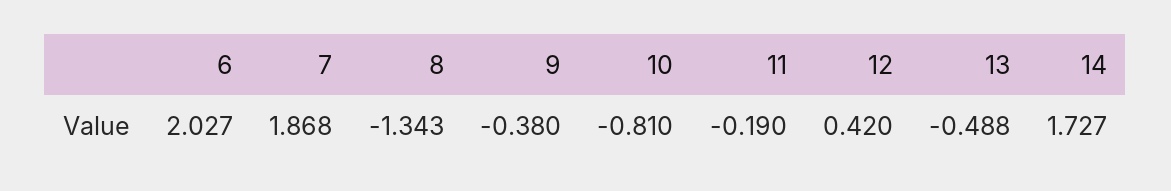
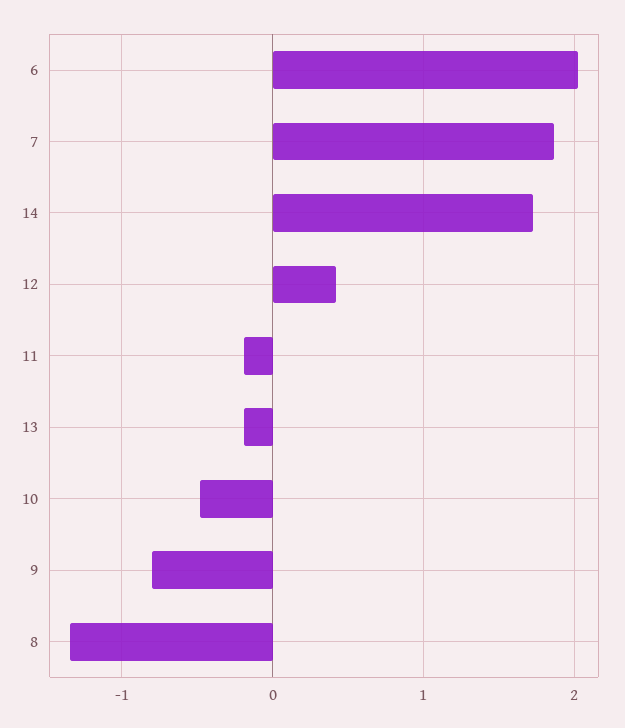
  {
    "6": 2.027,
    "7": 1.868,
    "8": -1.343,
-   "9": -0.38,
+   "9": -0.8,
-   "10": -0.81,
+   "10": -0.5,
    "11": -0.19,
    "12": 0.42,
-   "13": -0.488,
+   "13": -0.2,
    "14": 1.727
  }

